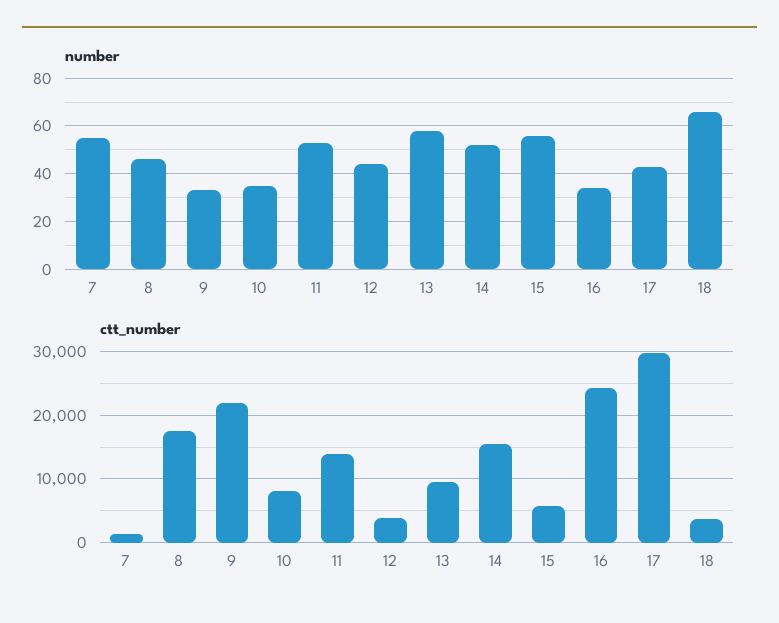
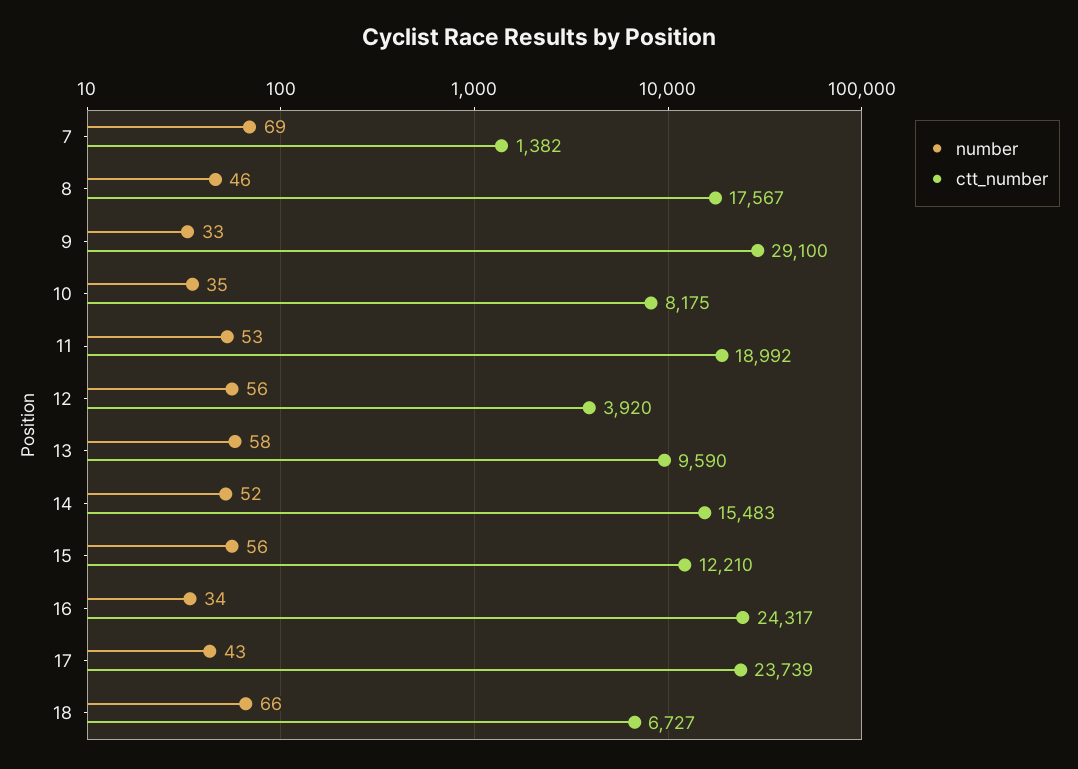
  {
    "number": {
-     "7": 55,
+     "7": 69,
      "8": 46,
      "9": 33,
      "10": 35,
      "11": 53,
-     "12": 45,
+     "12": 56,
      "13": 58,
      "14": 52,
      "15": 56,
      "16": 34,
      "17": 43,
      "18": 66
    },
    "ctt_number": {
      "7": 1382,
      "8": 17567,
-     "9": 22000,
+     "9": 29100,
      "10": 8175,
-     "11": 14000,
+     "11": 18992,
      "12": 3920,
      "13": 9590,
      "14": 15483,
-     "15": 6000,
+     "15": 12210,
      "16": 24317,
-     "17": 30000,
+     "17": 23739,
-     "18": 4000
+     "18": 6727
    }
  }

